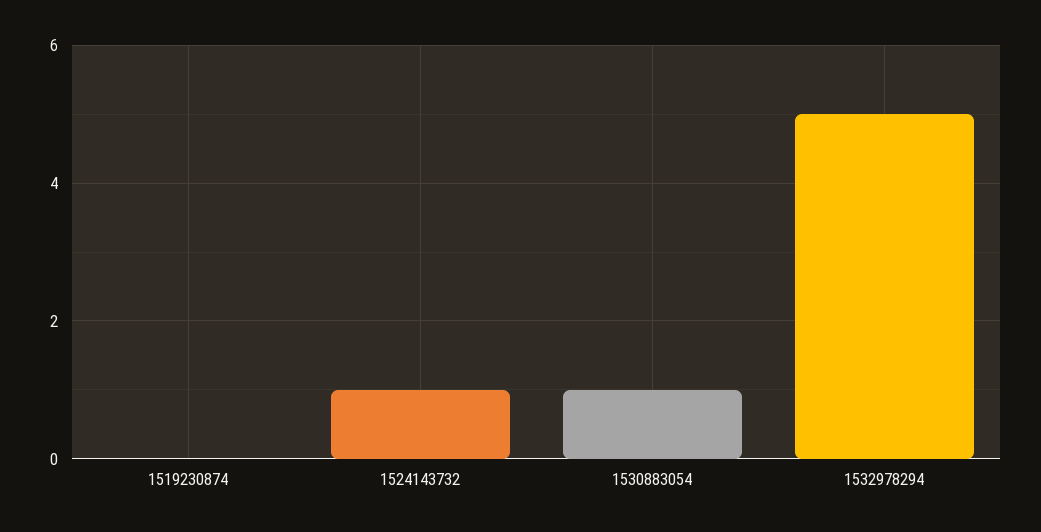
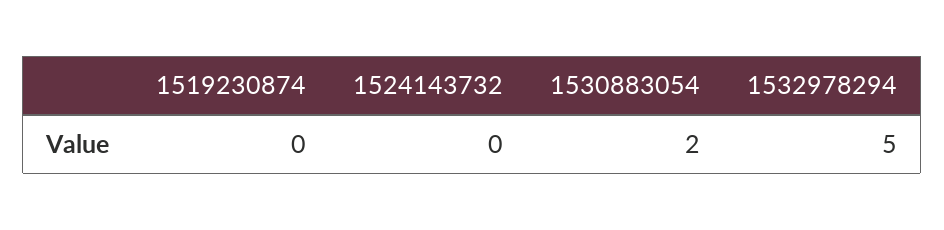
  {
    "1519230874": 0,
-   "1524143732": 1,
+   "1524143732": 0,
-   "1530883054": 1,
+   "1530883054": 2,
    "1532978294": 5
  }

